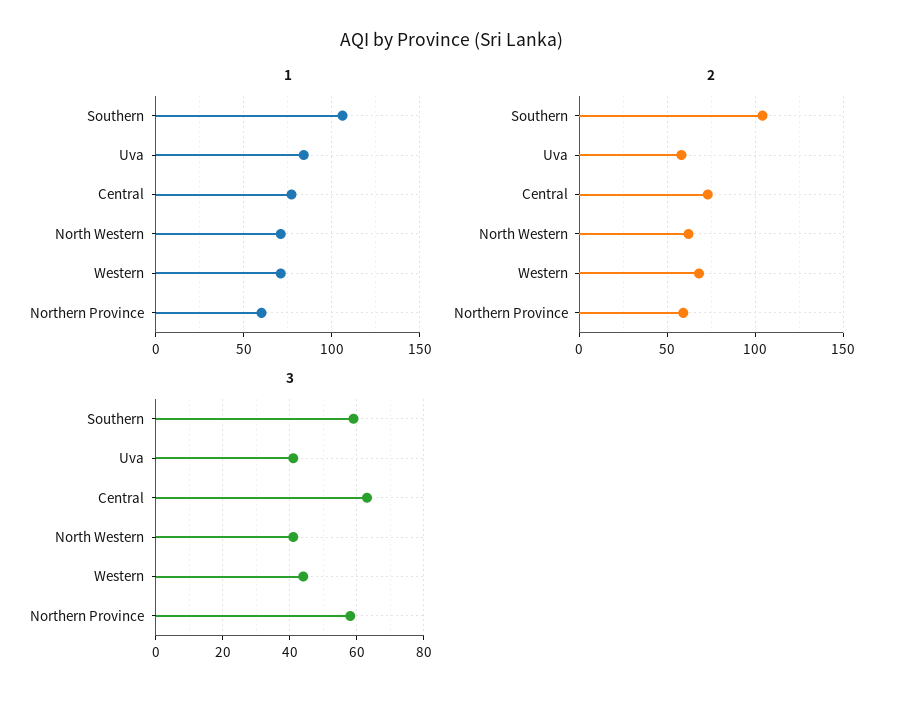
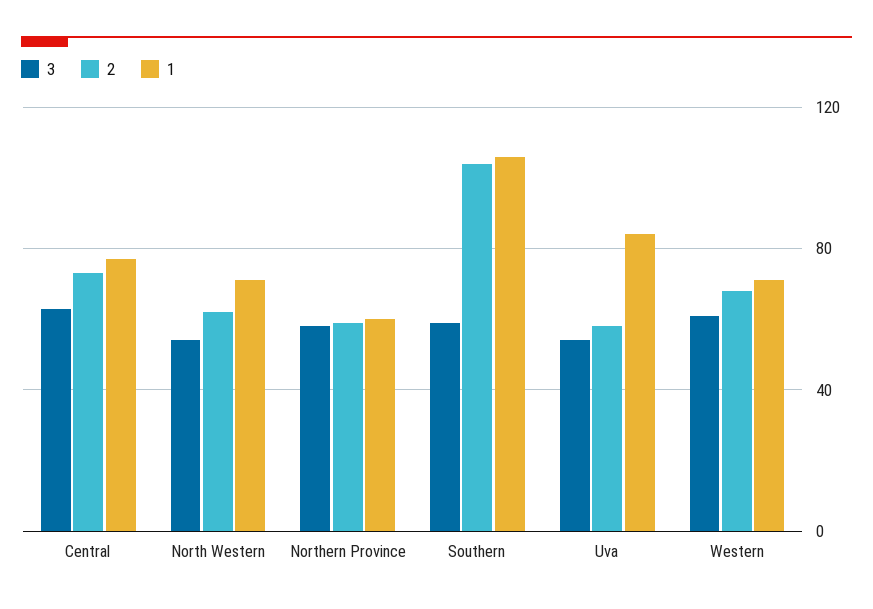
  {
    "1": {
      "Southern": 105,
      "Uva": 85,
      "Central": 75,
      "North Western": 70,
      "Western": 70,
      "Northern Province": 60
    },
    "2": {
      "Southern": 105,
      "Uva": 60,
      "Central": 75,
      "North Western": 60,
      "Western": 70,
      "Northern Province": 60
    },
    "3": {
      "Southern": 60,
-     "Uva": 40,
+     "Uva": 55,
      "Central": 65,
-     "North Western": 40,
+     "North Western": 55,
-     "Western": 45,
+     "Western": 60,
      "Northern Province": 60
    }
  }

